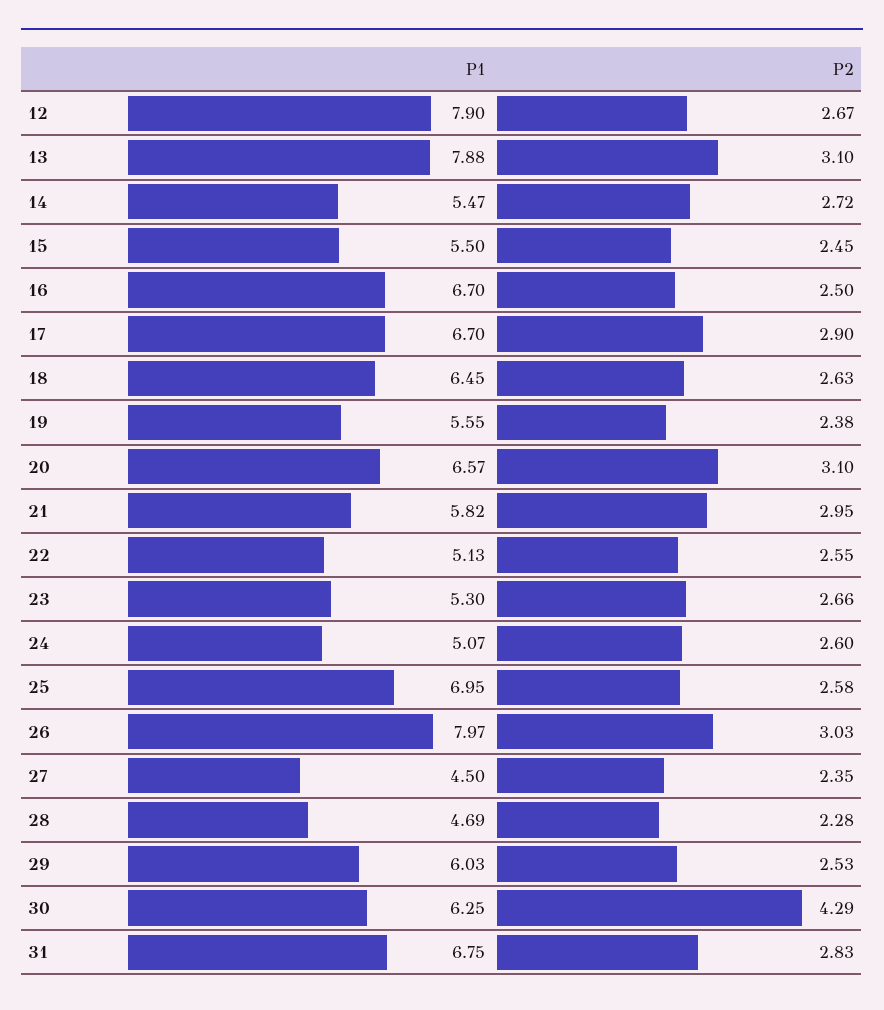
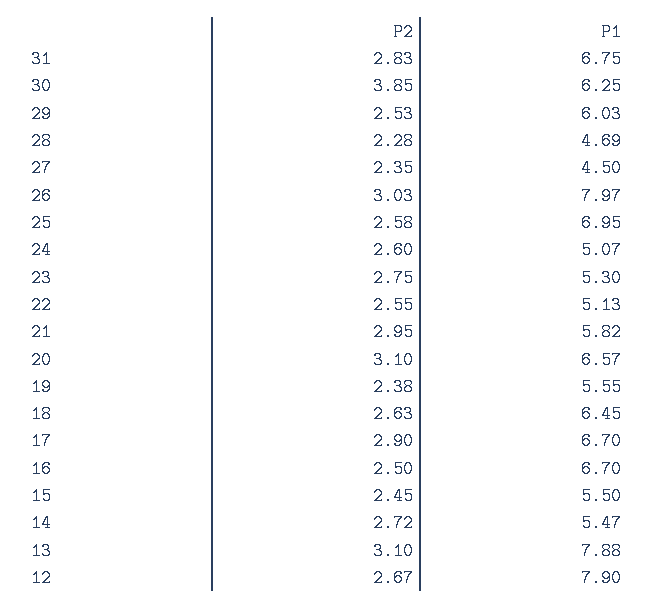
  {
    "P1": {
      "12": 7.9,
      "13": 7.88,
      "14": 5.47,
      "15": 5.5,
      "16": 6.7,
      "17": 6.7,
      "18": 6.45,
      "19": 5.55,
      "20": 6.57,
      "21": 5.82,
      "22": 5.13,
      "23": 5.3,
      "24": 5.07,
      "25": 6.95,
      "26": 7.97,
      "27": 4.5,
      "28": 4.69,
      "29": 6.03,
      "30": 6.25,
      "31": 6.75
    },
    "P2": {
      "12": 2.67,
      "13": 3.1,
      "14": 2.72,
      "15": 2.45,
      "16": 2.5,
      "17": 2.9,
      "18": 2.63,
      "19": 2.38,
      "20": 3.1,
      "21": 2.95,
      "22": 2.55,
-     "23": 2.66,
+     "23": 2.75,
      "24": 2.6,
      "25": 2.58,
      "26": 3.03,
      "27": 2.35,
      "28": 2.28,
      "29": 2.53,
-     "30": 4.29,
+     "30": 3.85,
      "31": 2.83
    }
  }

